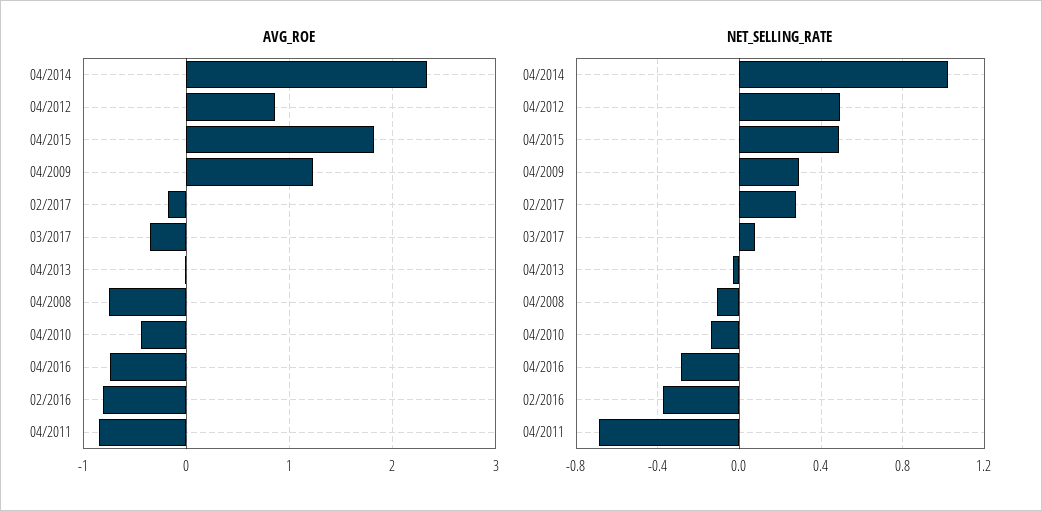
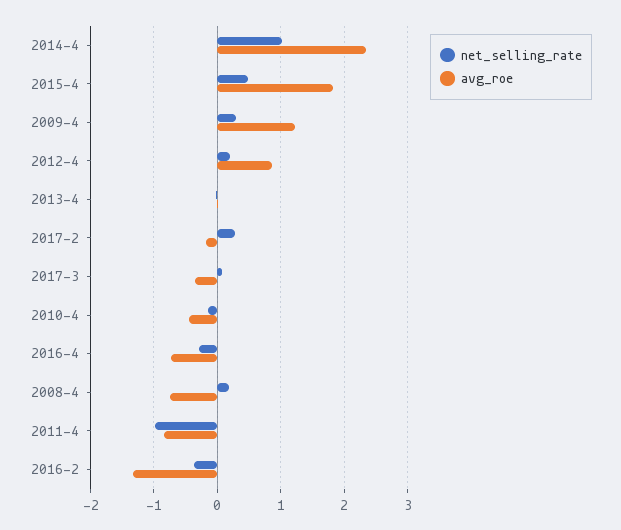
  {
    "AVG_ROE": {
      "04/2014": 2.3,
      "04/2012": 0.9,
      "04/2015": 1.8,
      "04/2009": 1.2,
      "02/2017": -0.2,
      "03/2017": -0.4,
      "04/2013": 0,
      "04/2008": -0.8,
      "04/2010": -0.4,
      "04/2016": -0.7,
-     "02/2016": -0.8,
+     "02/2016": -1.3,
      "04/2011": -0.8
    },
    "NET_SELLING_RATE": {
      "04/2014": 1,
-     "04/2012": 0.5,
+     "04/2012": 0.2,
      "04/2015": 0.5,
      "04/2009": 0.3,
      "02/2017": 0.3,
      "03/2017": 0.1,
      "04/2013": -0.05,
-     "04/2008": -0.1,
+     "04/2008": 0.2,
      "04/2010": -0.15,
      "04/2016": -0.3,
      "02/2016": -0.4,
-     "04/2011": -0.7
+     "04/2011": -1
    }
  }

